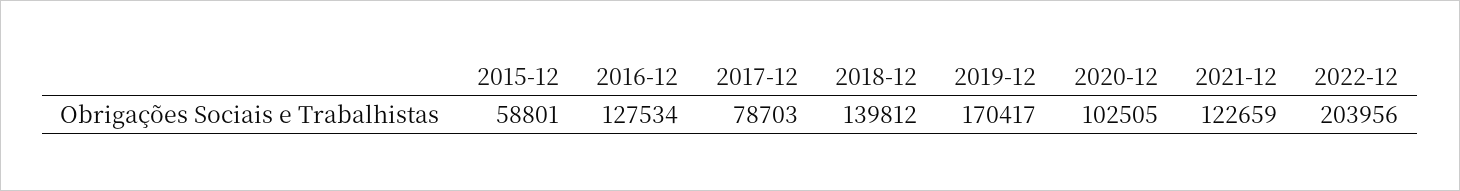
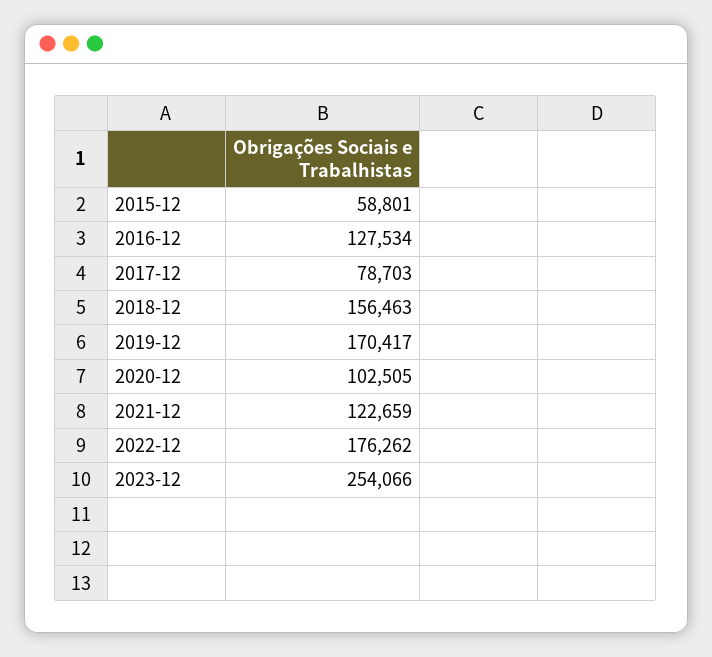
  {
    "2015-12": 58801,
    "2016-12": 127534,
    "2017-12": 78703,
-   "2018-12": 139812,
+   "2018-12": 156463,
    "2019-12": 170417,
    "2020-12": 102505,
    "2021-12": 122659,
-   "2022-12": 203956
+   "2022-12": 176262,
+   "2023-12": 254066
  }

